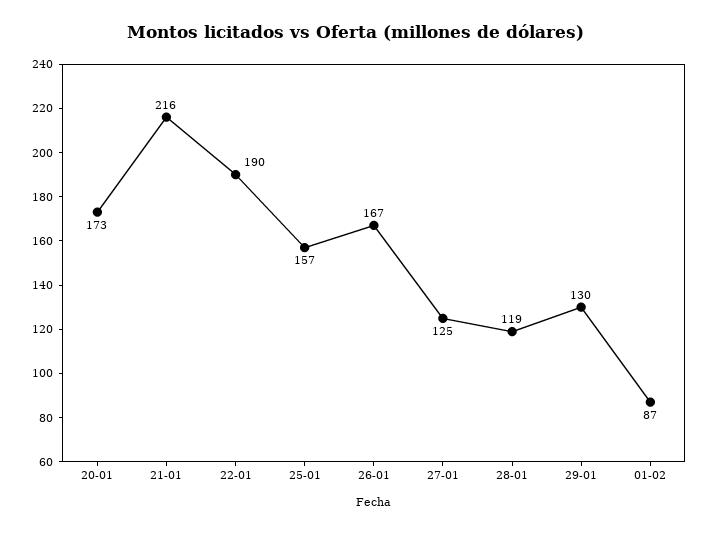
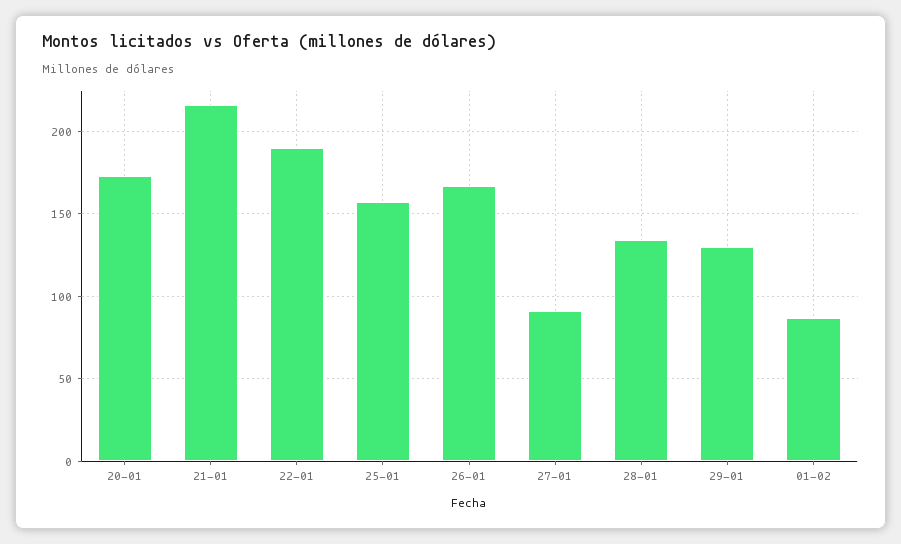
  {
    "20-01": 173,
    "21-01": 216,
    "22-01": 190,
    "25-01": 157,
    "26-01": 167,
-   "27-01": 125,
+   "27-01": 90,
-   "28-01": 119,
+   "28-01": 135,
    "29-01": 130,
    "01-02": 87
  }

